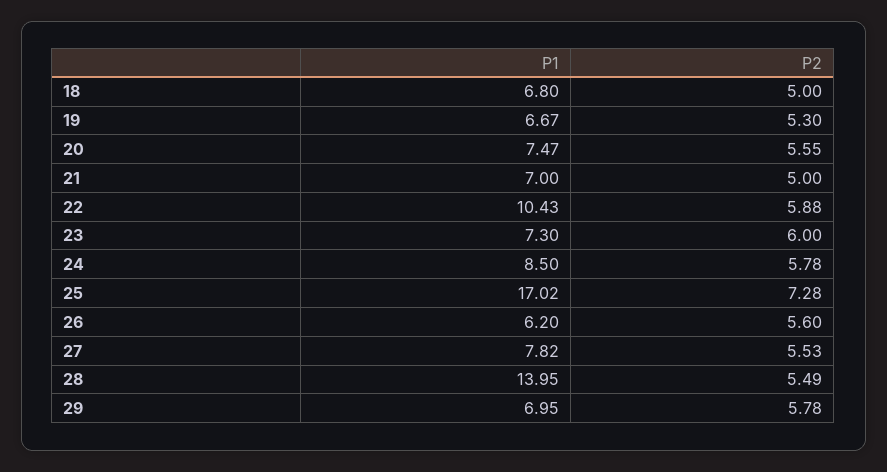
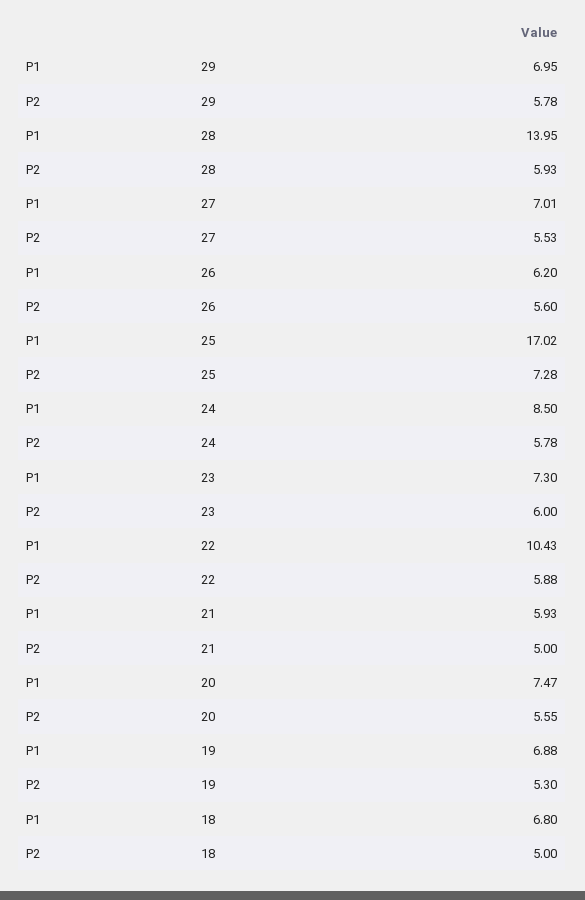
  {
    "P1": {
      "18": 6.8,
-     "19": 6.67,
+     "19": 6.88,
      "20": 7.47,
-     "21": 7,
+     "21": 5.93,
      "22": 10.43,
      "23": 7.3,
      "24": 8.5,
      "25": 17.02,
      "26": 6.2,
-     "27": 7.82,
+     "27": 7.01,
      "28": 13.95,
      "29": 6.95
    },
    "P2": {
      "18": 5,
      "19": 5.3,
      "20": 5.55,
      "21": 5,
      "22": 5.88,
      "23": 6,
      "24": 5.78,
      "25": 7.28,
      "26": 5.6,
      "27": 5.53,
-     "28": 5.49,
+     "28": 5.93,
      "29": 5.78
    }
  }

